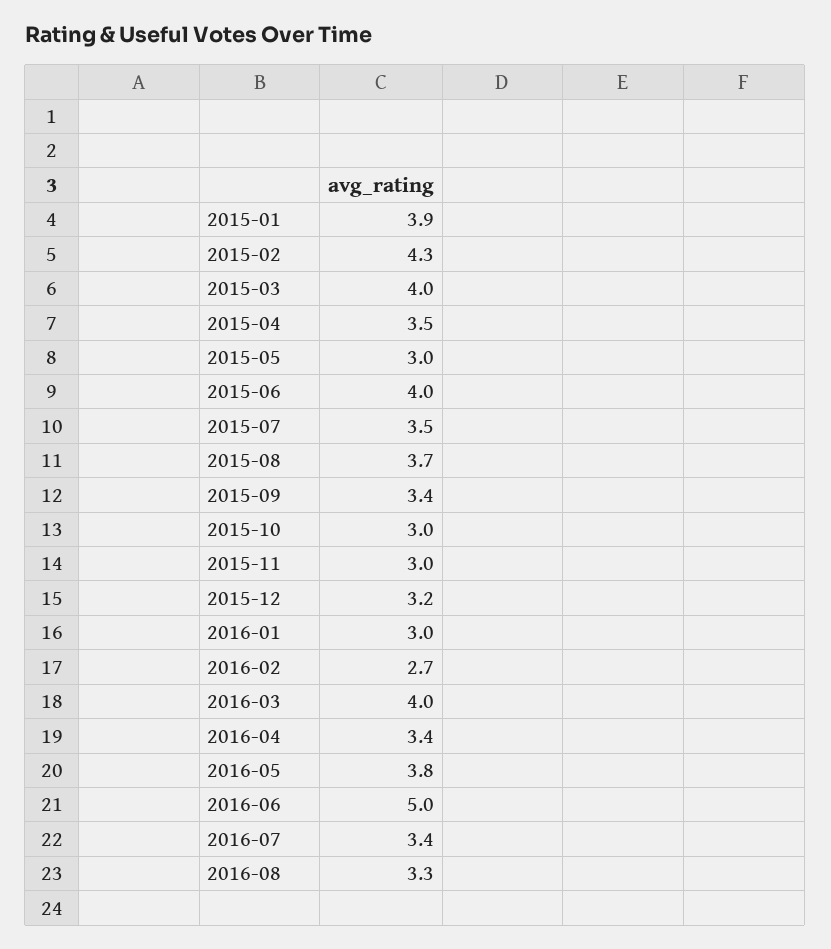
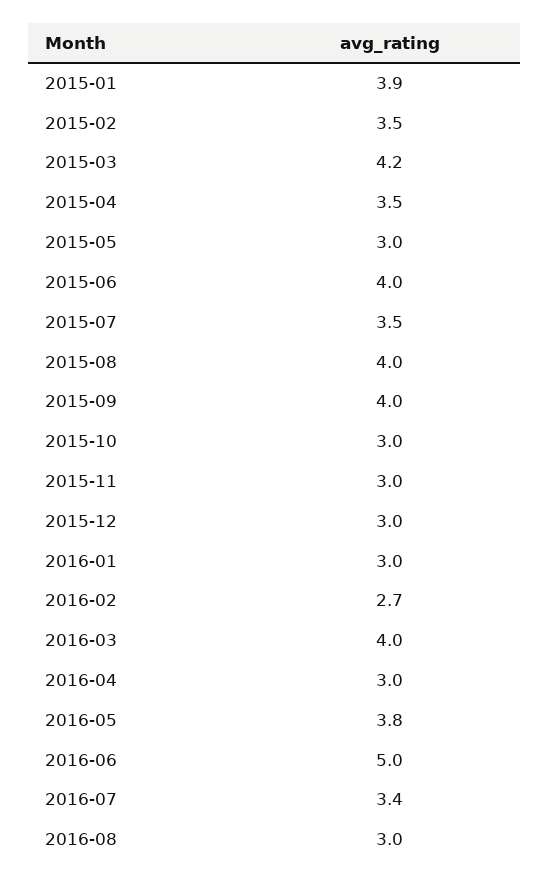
  {
    "2015-01": 3.9,
-   "2015-02": 4.3,
+   "2015-02": 3.5,
-   "2015-03": 4,
+   "2015-03": 4.2,
    "2015-04": 3.5,
    "2015-05": 3,
    "2015-06": 4,
    "2015-07": 3.5,
-   "2015-08": 3.7,
+   "2015-08": 4,
-   "2015-09": 3.4,
+   "2015-09": 4,
    "2015-10": 3,
    "2015-11": 3,
-   "2015-12": 3.2,
+   "2015-12": 3,
    "2016-01": 3,
    "2016-02": 2.7,
    "2016-03": 4,
-   "2016-04": 3.4,
+   "2016-04": 3,
    "2016-05": 3.8,
    "2016-06": 5,
    "2016-07": 3.4,
-   "2016-08": 3.3
+   "2016-08": 3
  }

